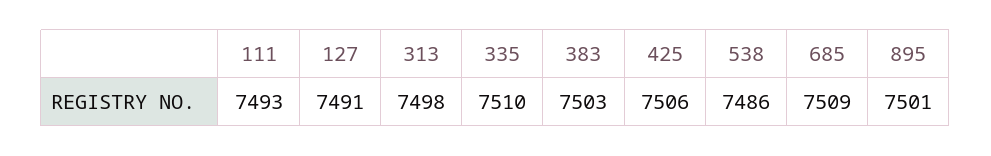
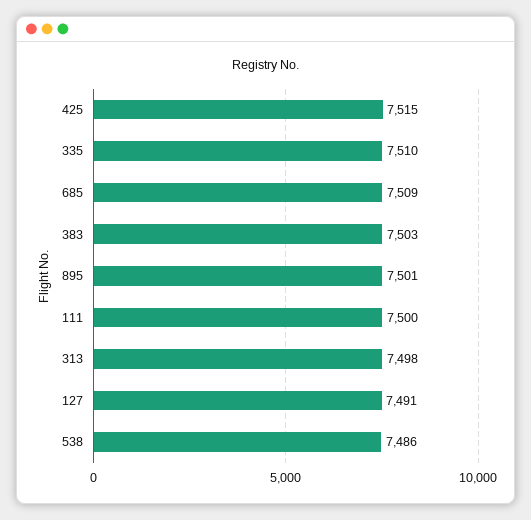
  {
-   "111": 7493,
+   "111": 7500,
    "127": 7491,
    "313": 7498,
    "335": 7510,
    "383": 7503,
-   "425": 7506,
+   "425": 7515,
    "538": 7486,
    "685": 7509,
    "895": 7501
  }

